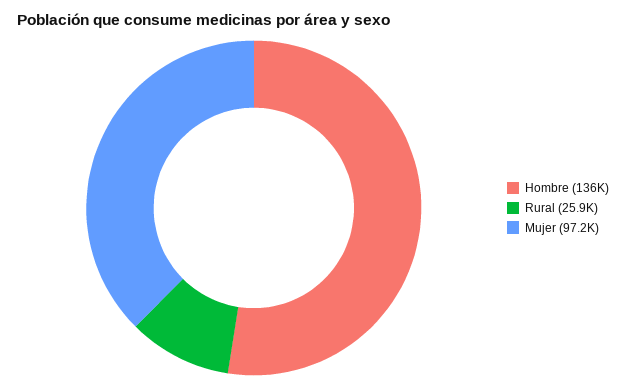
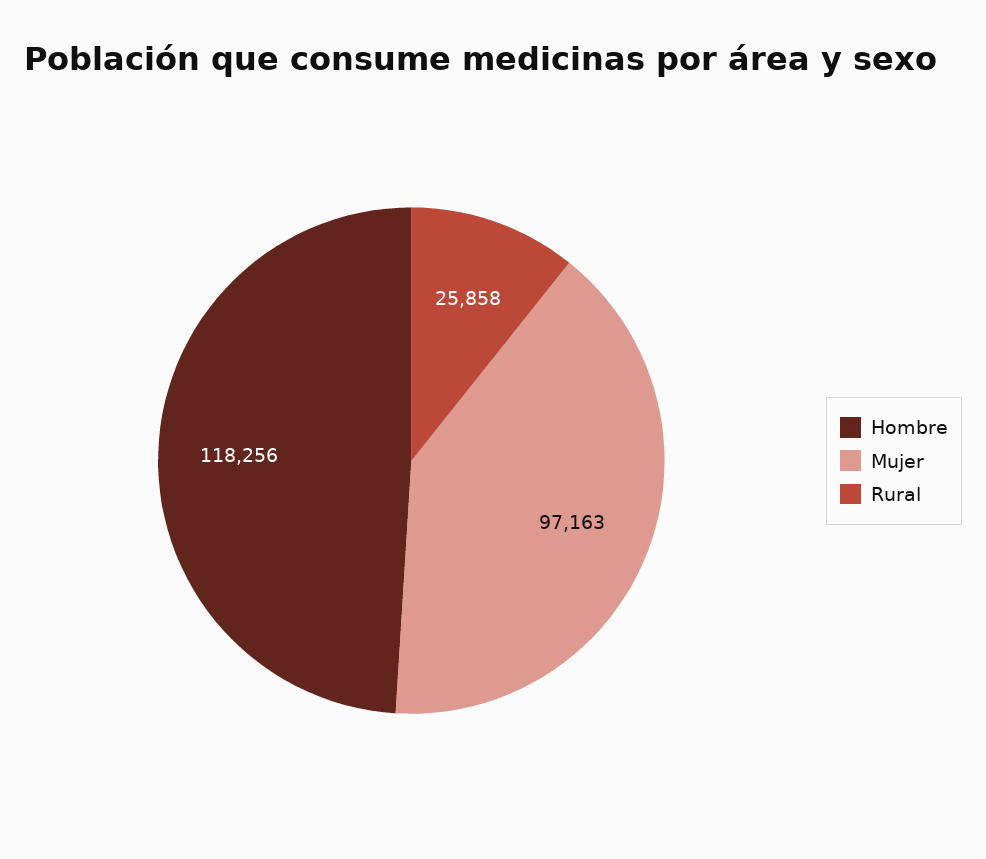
  {
-   "Hombre": 136000,
+   "Hombre": 118256,
    "Rural": 25858,
    "Mujer": 97163
  }

